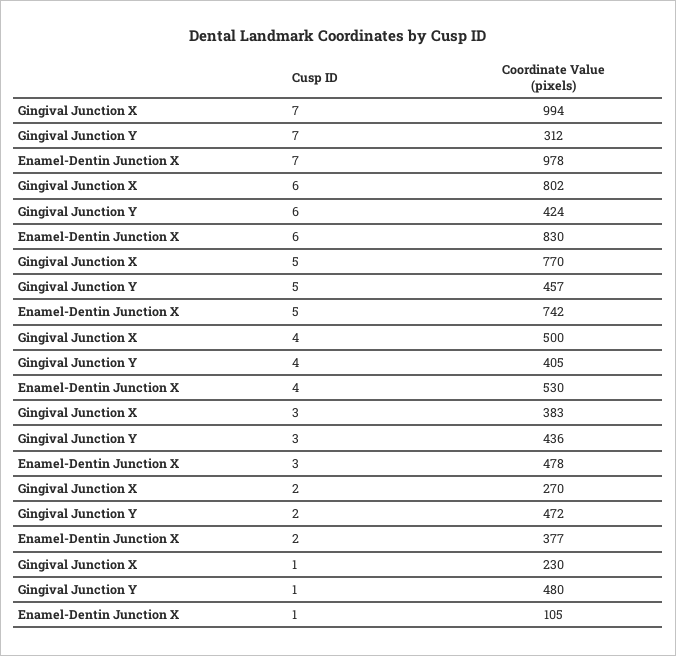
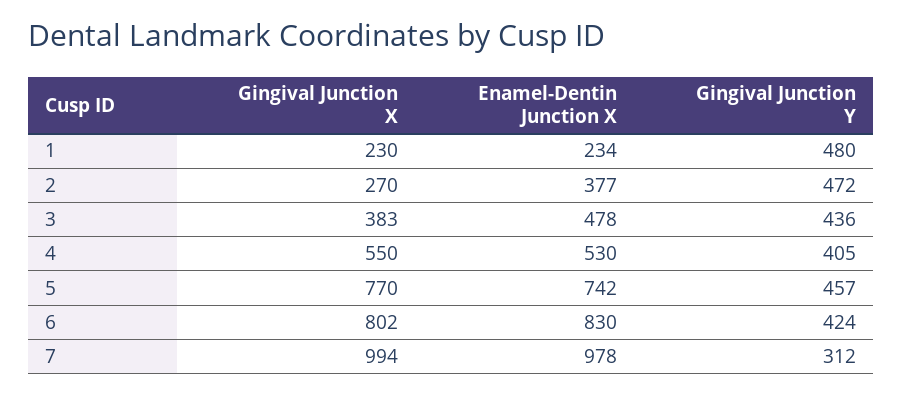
  {
    "Gingival Junction X": {
      "7": 994,
      "6": 802,
      "5": 770,
-     "4": 500,
+     "4": 550,
      "3": 383,
      "2": 270,
      "1": 230
    },
    "Gingival Junction Y": {
      "7": 312,
      "6": 424,
      "5": 457,
      "4": 405,
      "3": 436,
      "2": 472,
      "1": 480
    },
    "Enamel-Dentin Junction X": {
      "7": 978,
      "6": 830,
      "5": 742,
      "4": 530,
      "3": 478,
      "2": 377,
-     "1": 105
+     "1": 234
    }
  }

